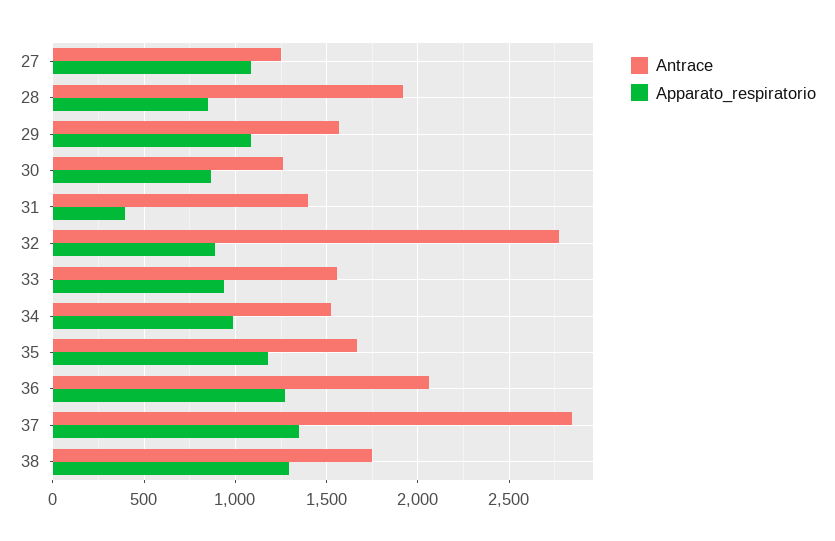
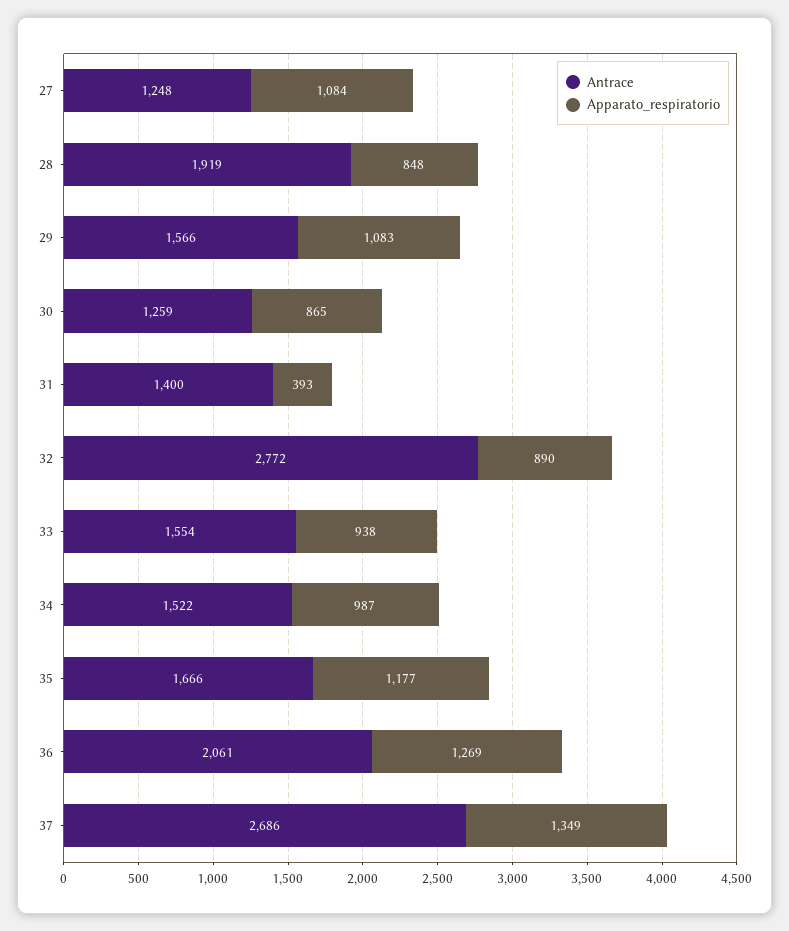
  {
    "Antrace": {
      "27": 1248,
      "28": 1919,
      "29": 1566,
      "30": 1259,
      "31": 1400,
      "32": 2772,
      "33": 1554,
      "34": 1522,
      "35": 1666,
      "36": 2061,
-     "37": 2850,
+     "37": 2686
-     "38": 1750
    },
    "Apparato_respiratorio": {
      "27": 1084,
      "28": 848,
      "29": 1083,
      "30": 865,
      "31": 393,
      "32": 890,
      "33": 938,
      "34": 987,
      "35": 1177,
      "36": 1269,
-     "37": 1349,
+     "37": 1349
-     "38": 1300
    }
  }

